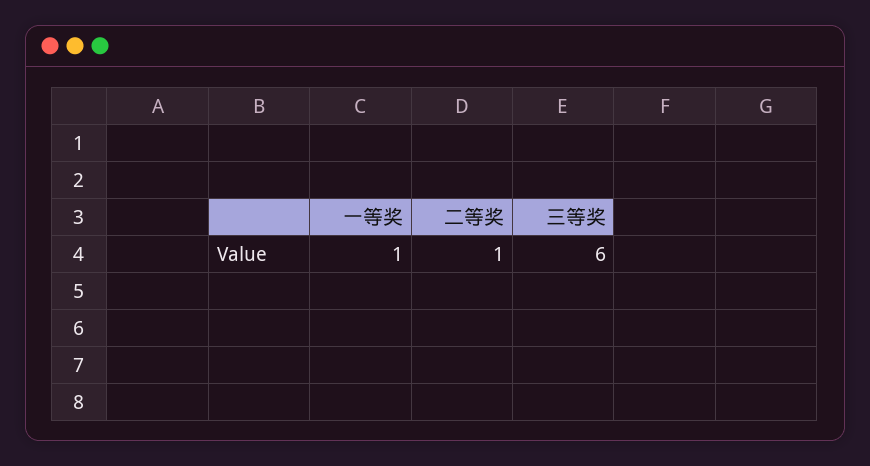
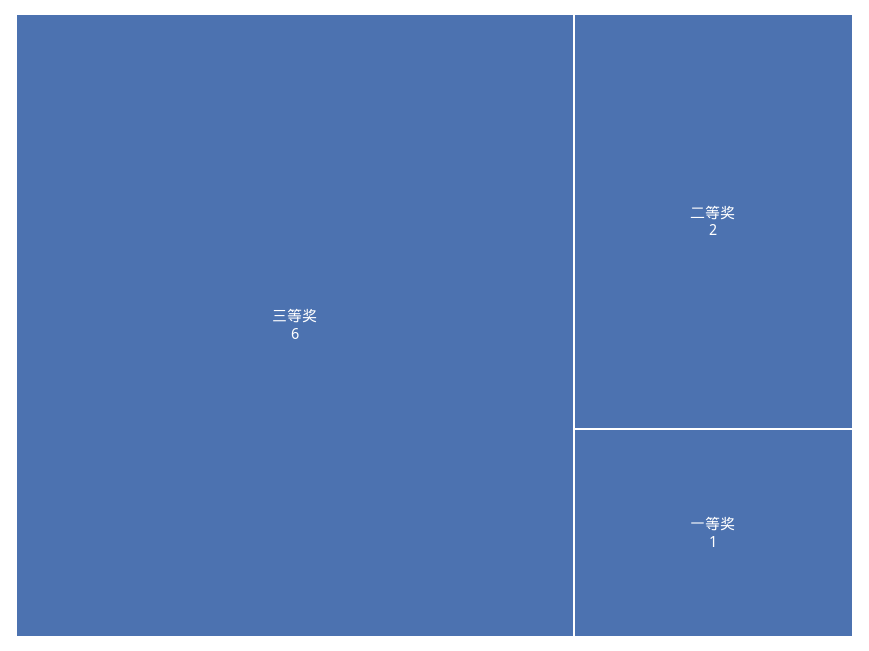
  {
    "一等奖": 1,
-   "二等奖": 1,
+   "二等奖": 2,
    "三等奖": 6
  }

